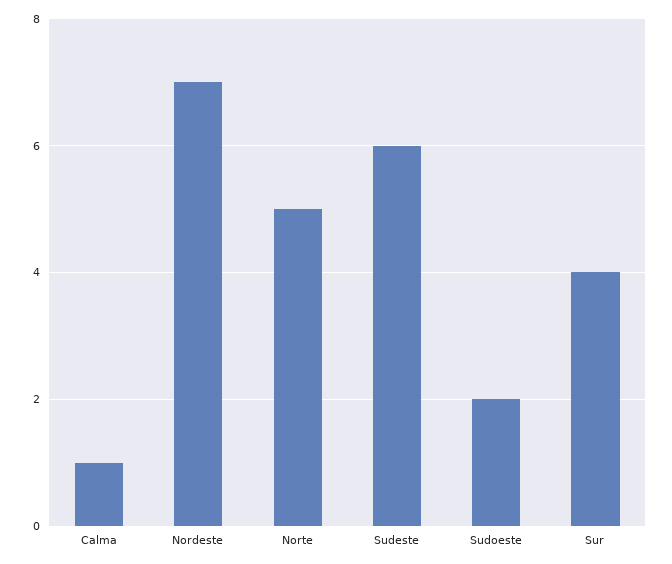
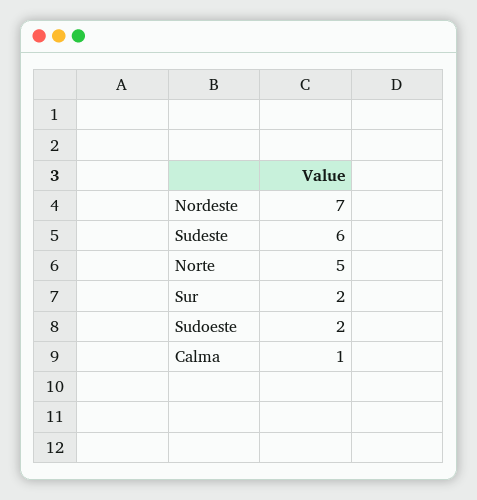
  {
    "Calma": 1,
    "Nordeste": 7,
    "Norte": 5,
    "Sudeste": 6,
    "Sudoeste": 2,
-   "Sur": 4
+   "Sur": 2
  }

